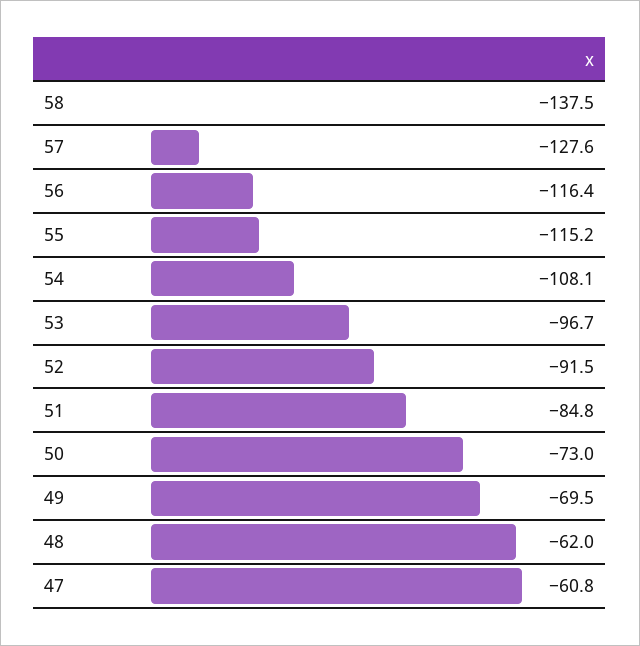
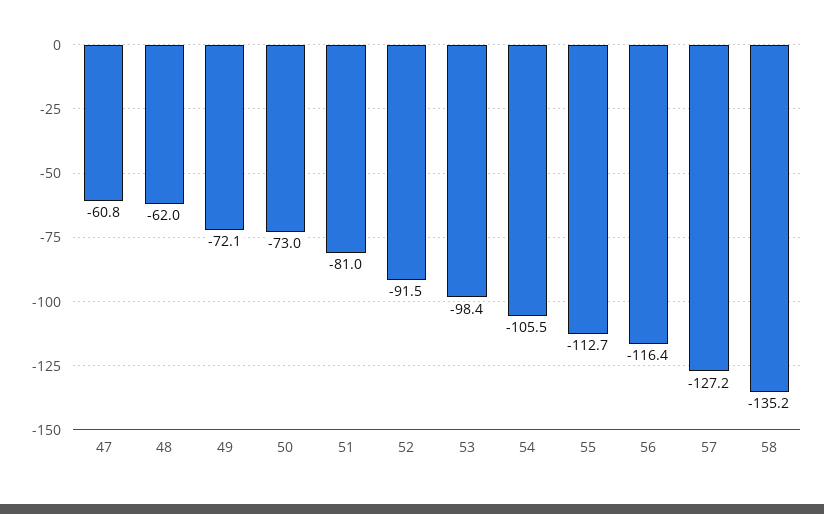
  {
-   "58": -137.5,
+   "58": -135.2,
-   "57": -127.6,
+   "57": -127.2,
    "56": -116.4,
-   "55": -115.2,
+   "55": -112.7,
-   "54": -108.1,
+   "54": -105.5,
-   "53": -96.7,
+   "53": -98.4,
    "52": -91.5,
-   "51": -84.8,
+   "51": -81,
    "50": -73,
-   "49": -69.5,
+   "49": -72.1,
    "48": -62,
    "47": -60.8
  }

